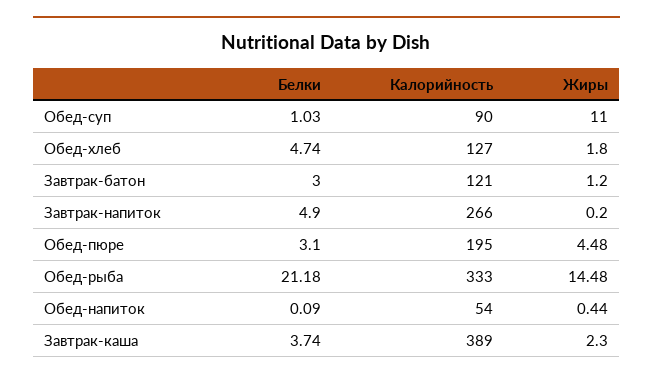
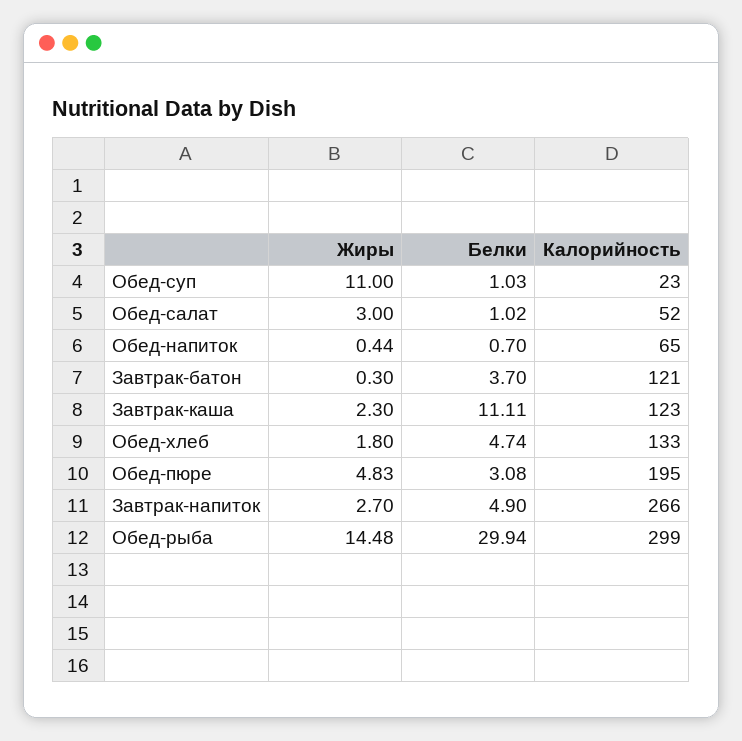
  {
    "Белки": {
      "Обед-суп": 1.03,
      "Обед-хлеб": 4.74,
-     "Завтрак-батон": 3,
+     "Завтрак-батон": 3.7,
      "Завтрак-напиток": 4.9,
-     "Обед-пюре": 3.1,
+     "Обед-пюре": 3.08,
-     "Обед-рыба": 21.18,
+     "Обед-рыба": 29.94,
-     "Обед-напиток": 0.09,
+     "Обед-напиток": 0.7,
-     "Завтрак-каша": 3.74
+     "Завтрак-каша": 11.11,
+     "Обед-салат": 1.02
    },
    "Калорийность": {
-     "Обед-суп": 90,
+     "Обед-суп": 23,
-     "Обед-хлеб": 127,
+     "Обед-хлеб": 133,
      "Завтрак-батон": 121,
      "Завтрак-напиток": 266,
      "Обед-пюре": 195,
-     "Обед-рыба": 333,
+     "Обед-рыба": 299,
-     "Обед-напиток": 54,
+     "Обед-напиток": 65,
-     "Завтрак-каша": 389
+     "Завтрак-каша": 123,
+     "Обед-салат": 52
    },
    "Жиры": {
      "Обед-суп": 11,
      "Обед-хлеб": 1.8,
-     "Завтрак-батон": 1.2,
+     "Завтрак-батон": 0.3,
-     "Завтрак-напиток": 0.2,
+     "Завтрак-напиток": 2.7,
-     "Обед-пюре": 4.48,
+     "Обед-пюре": 4.83,
      "Обед-рыба": 14.48,
      "Обед-напиток": 0.44,
-     "Завтрак-каша": 2.3
+     "Завтрак-каша": 2.3,
+     "Обед-салат": 3
    }
  }

